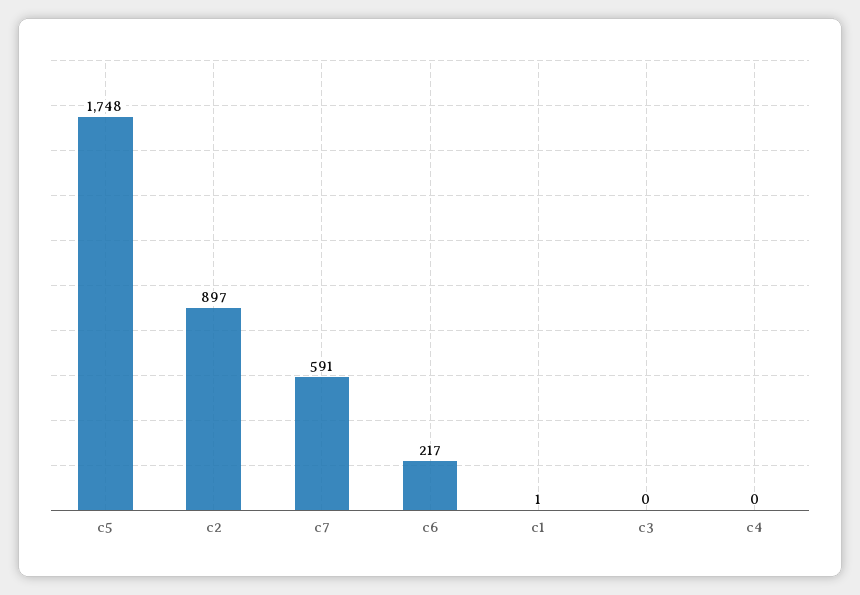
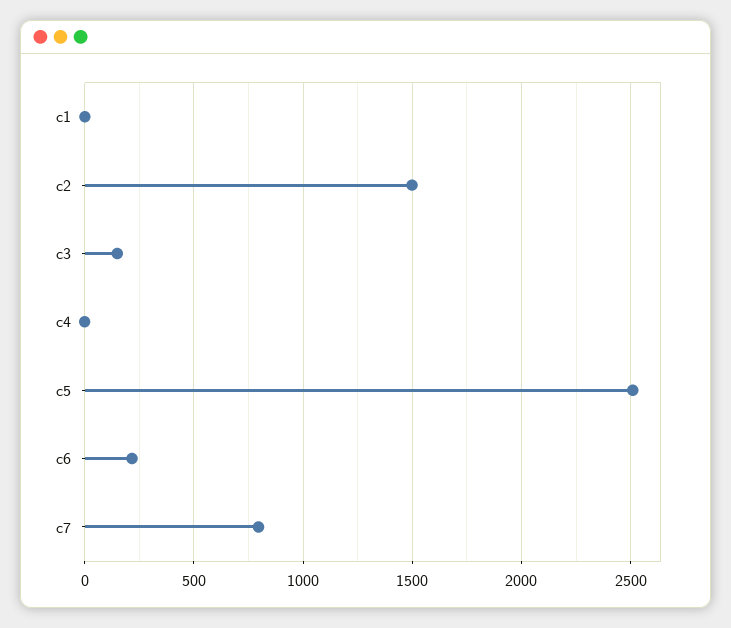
  {
-   "c5": 1748,
+   "c5": 2500,
-   "c2": 897,
+   "c2": 1500,
-   "c7": 591,
+   "c7": 800,
    "c6": 217,
    "c1": 1,
-   "c3": 0,
+   "c3": 150,
    "c4": 0
  }

